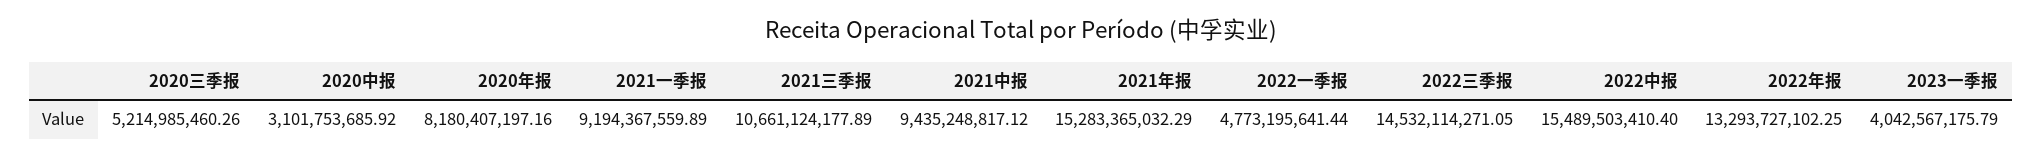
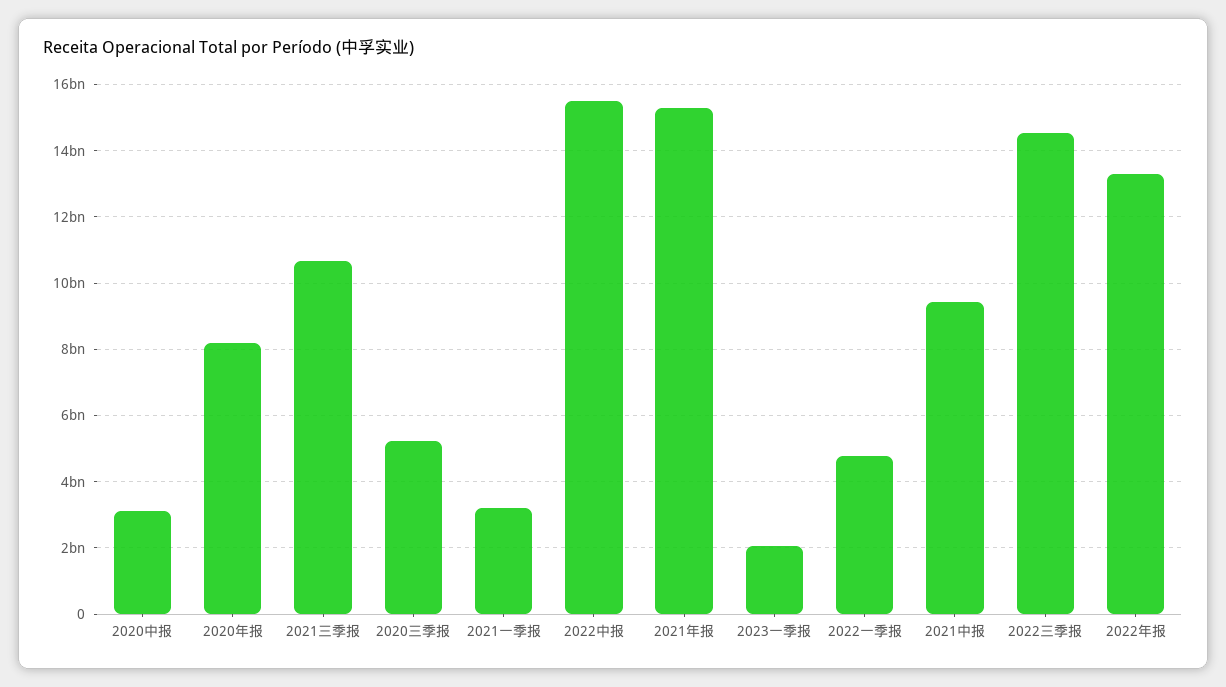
  {
    "2020三季报": 5214985460.26,
    "2020中报": 3101753685.92,
    "2020年报": 8180407197.16,
-   "2021一季报": 9194367559.89,
+   "2021一季报": 3200000000,
    "2021三季报": 10661124177.89,
    "2021中报": 9435248817.12,
    "2021年报": 15283365032.29,
    "2022一季报": 4773195641.44,
    "2022三季报": 14532114271.05,
    "2022中报": 15489503410.4,
    "2022年报": 13293727102.25,
-   "2023一季报": 4042567175.79
+   "2023一季报": 2000000000
  }

